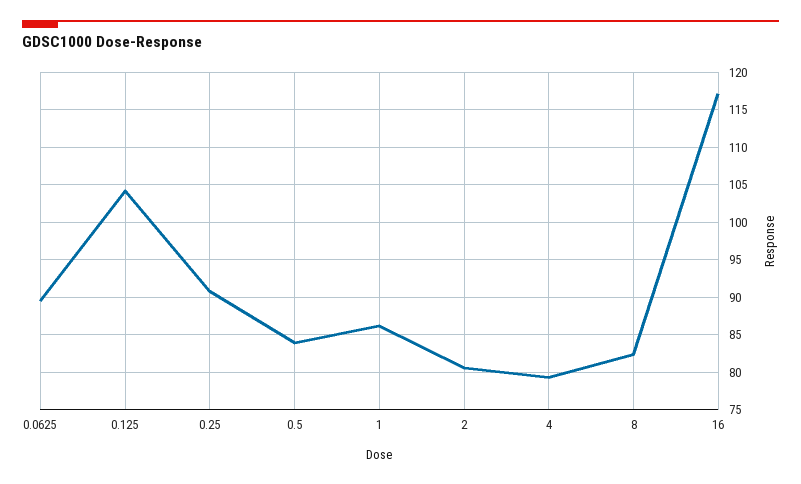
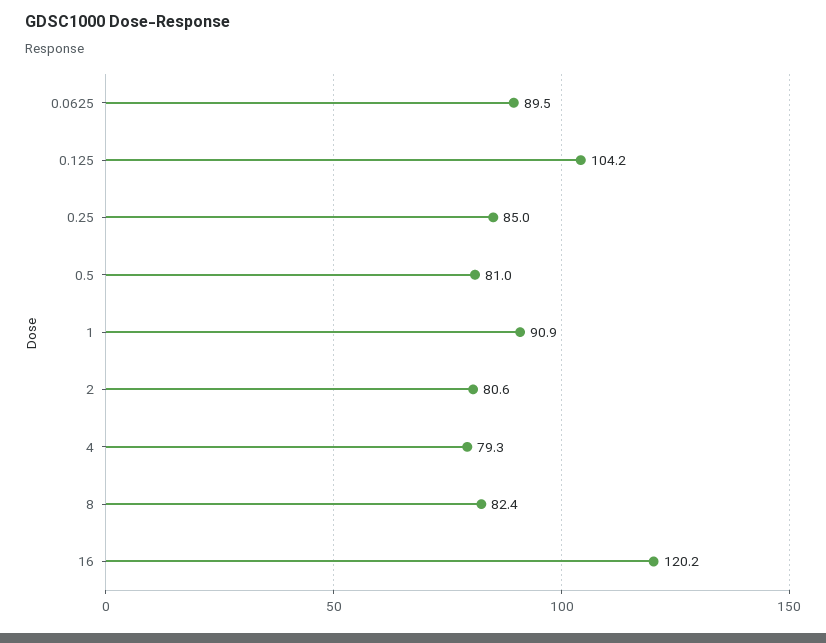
  {
    "0.0625": 89.5,
    "0.125": 104.2,
-   "0.25": 91,
+   "0.25": 85,
-   "0.5": 84,
+   "0.5": 81,
-   "1": 86,
+   "1": 90.9,
    "2": 80.6,
    "4": 79.3,
    "8": 82.4,
-   "16": 117
+   "16": 120.2
  }

